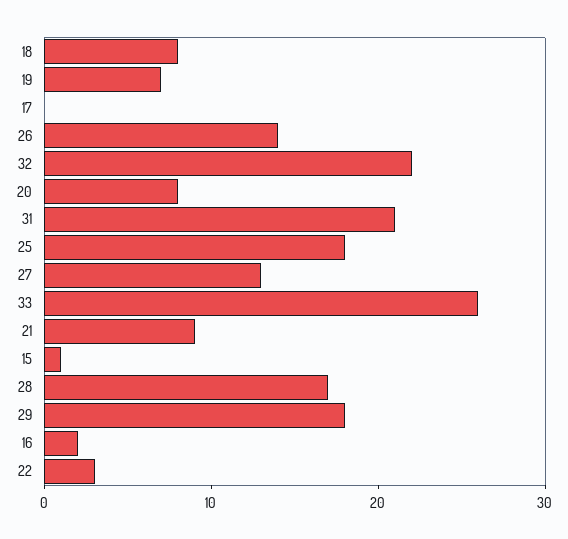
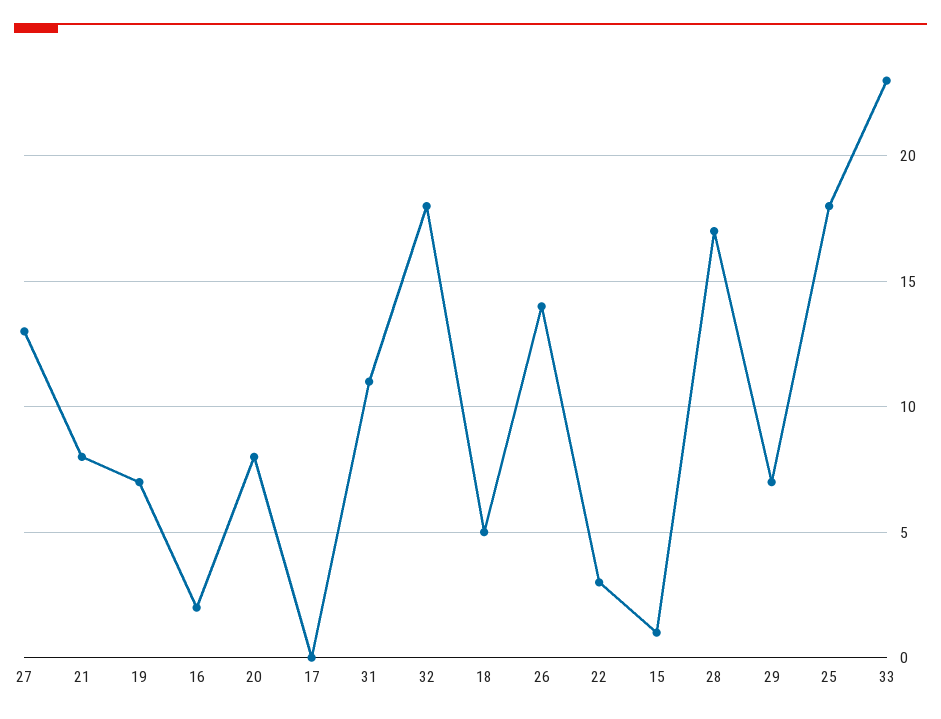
  {
-   "18": 8,
+   "18": 5,
    "19": 7,
    "17": 0,
    "26": 14,
-   "32": 22,
+   "32": 18,
    "20": 8,
-   "31": 21,
+   "31": 11,
    "25": 18,
    "27": 13,
-   "33": 26,
+   "33": 23,
-   "21": 9,
+   "21": 8,
    "15": 1,
    "28": 17,
-   "29": 18,
+   "29": 7,
    "16": 2,
    "22": 3
  }

